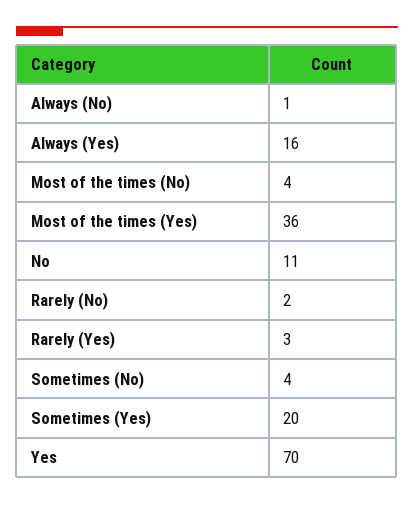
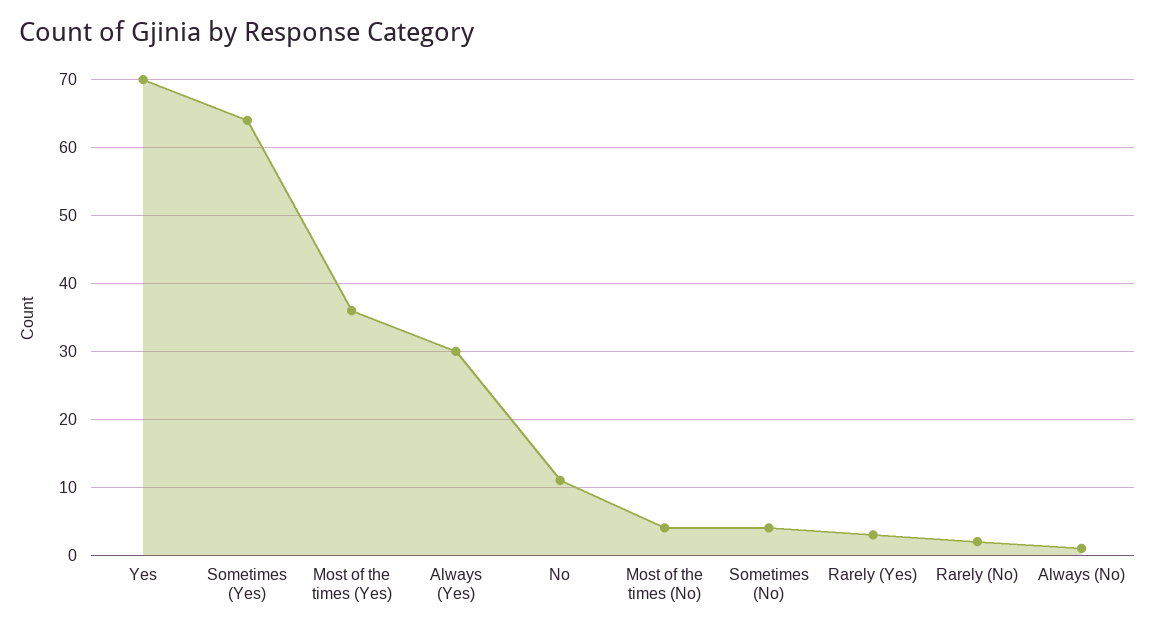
  {
    "Always (No)": 1,
-   "Always (Yes)": 16,
+   "Always (Yes)": 30,
    "Most of the times (No)": 4,
    "Most of the times (Yes)": 36,
    "No": 11,
    "Rarely (No)": 2,
    "Rarely (Yes)": 3,
    "Sometimes (No)": 4,
-   "Sometimes (Yes)": 20,
+   "Sometimes (Yes)": 64,
    "Yes": 70
  }

